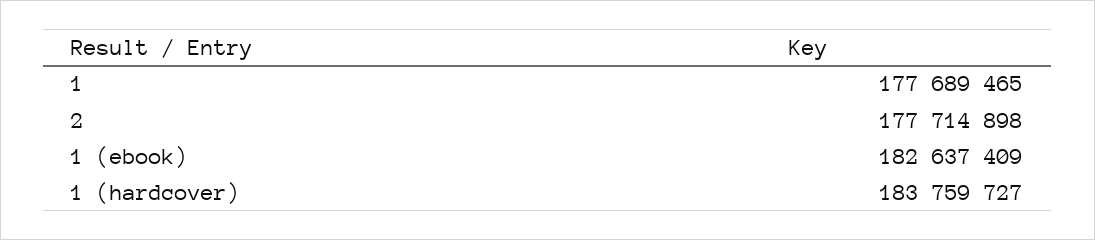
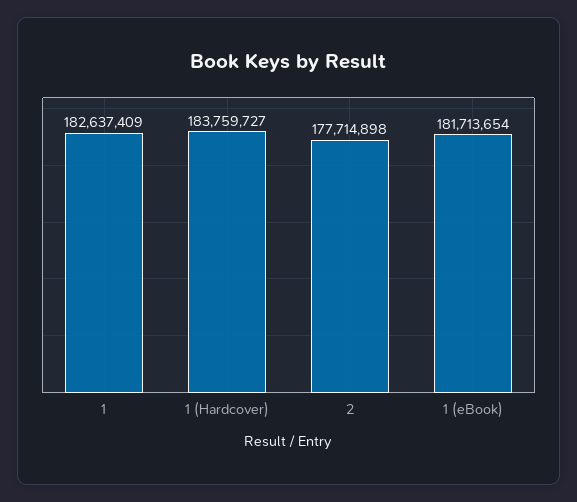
  {
-   "1": 177689465,
+   "1": 182637409,
    "2": 177714898,
-   "1 (ebook)": 182637409,
+   "1 (ebook)": 181713654,
    "1 (hardcover)": 183759727
  }

